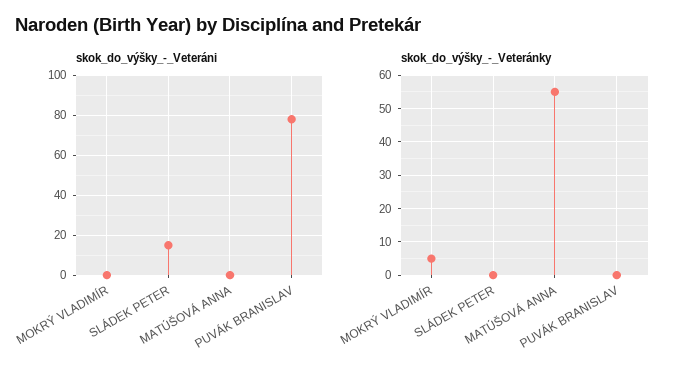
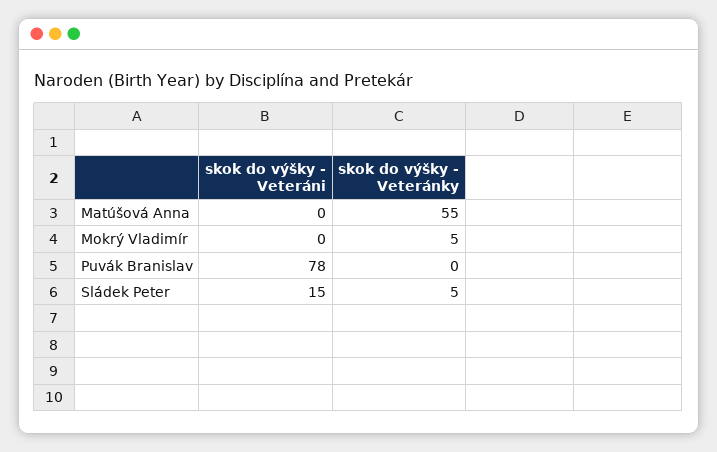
  {
    "skok_do_výšky_-_Veteráni": {
      "MOKRÝ VLADIMÍR": 0,
      "SLÁDEK PETER": 15,
      "MATÚŠOVÁ ANNA": 0,
      "PUVÁK BRANISLAV": 78
    },
    "skok_do_výšky_-_Veteránky": {
      "MOKRÝ VLADIMÍR": 5,
-     "SLÁDEK PETER": 0,
+     "SLÁDEK PETER": 5,
      "MATÚŠOVÁ ANNA": 55,
      "PUVÁK BRANISLAV": 0
    }
  }

